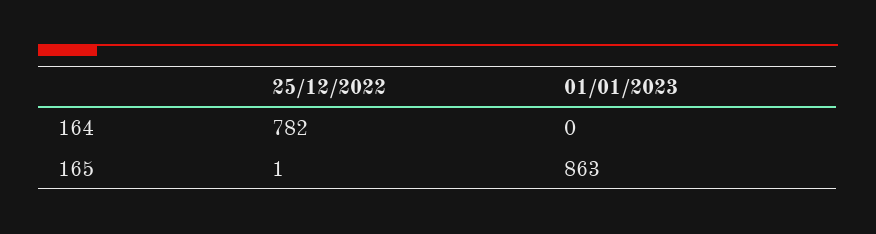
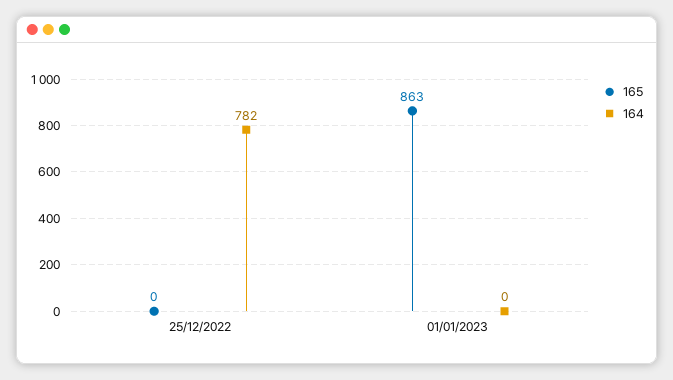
  {
    "164": {
      "25/12/2022": 782,
      "01/01/2023": 0
    },
    "165": {
-     "25/12/2022": 1,
+     "25/12/2022": 0,
      "01/01/2023": 863
    }
  }

